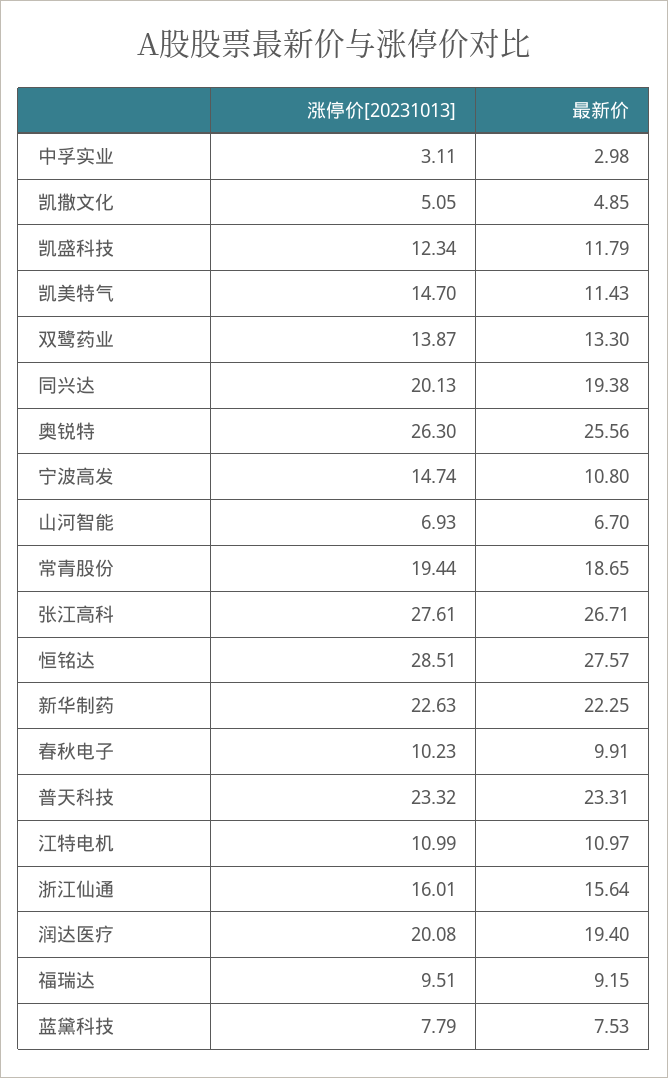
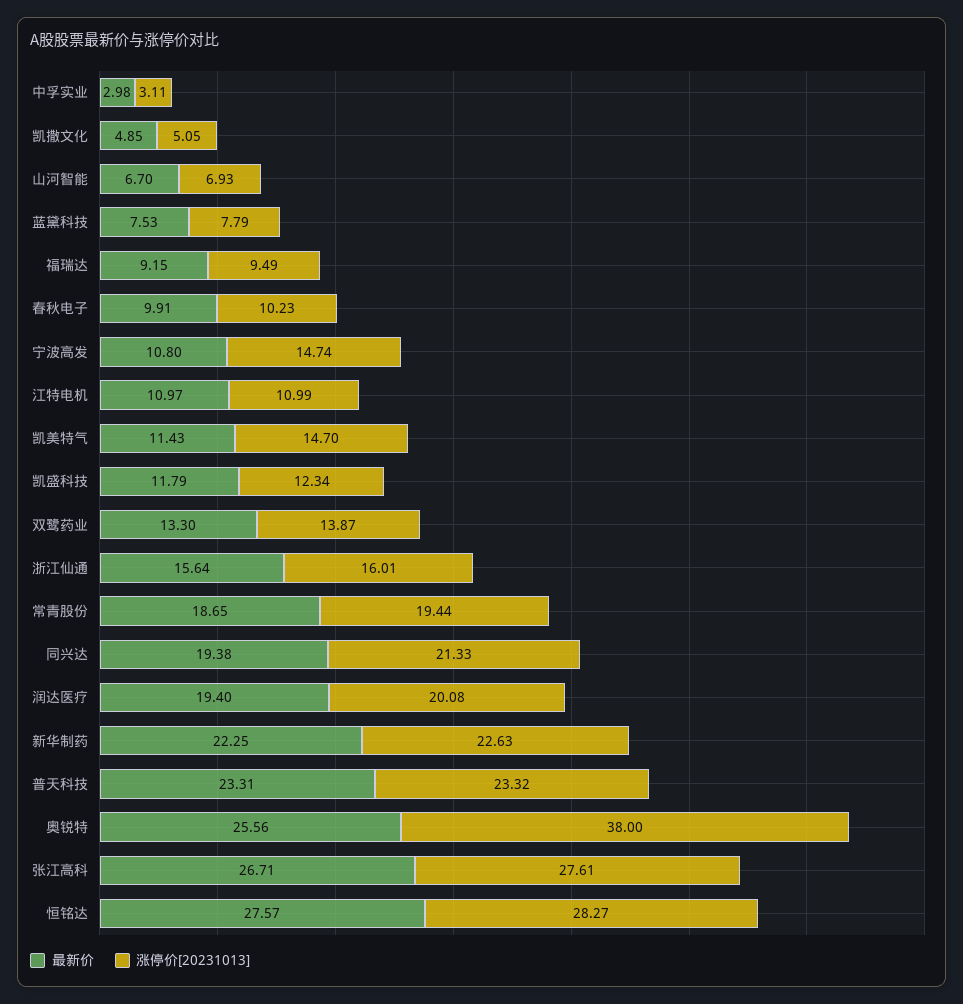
  {
    "涨停价[20231013]": {
      "中孚实业": 3.11,
      "凯撒文化": 5.05,
      "凯盛科技": 12.34,
      "凯美特气": 14.7,
      "双鹭药业": 13.87,
-     "同兴达": 20.13,
+     "同兴达": 21.33,
-     "奥锐特": 26.3,
+     "奥锐特": 38,
      "宁波高发": 14.74,
      "山河智能": 6.93,
      "常青股份": 19.44,
      "张江高科": 27.61,
-     "恒铭达": 28.51,
+     "恒铭达": 28.27,
      "新华制药": 22.63,
      "春秋电子": 10.23,
      "普天科技": 23.32,
      "江特电机": 10.99,
      "浙江仙通": 16.01,
      "润达医疗": 20.08,
-     "福瑞达": 9.51,
+     "福瑞达": 9.49,
      "蓝黛科技": 7.79
    },
    "最新价": {
      "中孚实业": 2.98,
      "凯撒文化": 4.85,
      "凯盛科技": 11.79,
      "凯美特气": 11.43,
      "双鹭药业": 13.3,
      "同兴达": 19.38,
      "奥锐特": 25.56,
      "宁波高发": 10.8,
      "山河智能": 6.7,
      "常青股份": 18.65,
      "张江高科": 26.71,
      "恒铭达": 27.57,
      "新华制药": 22.25,
      "春秋电子": 9.91,
      "普天科技": 23.31,
      "江特电机": 10.97,
      "浙江仙通": 15.64,
      "润达医疗": 19.4,
      "福瑞达": 9.15,
      "蓝黛科技": 7.53
    }
  }

